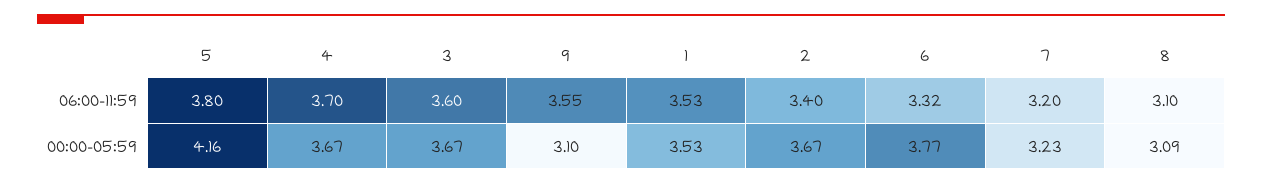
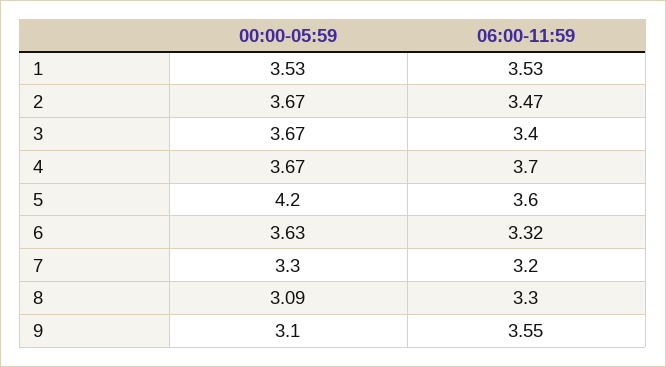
  {
    "5": {
-     "06:00-11:59": 3.8,
+     "06:00-11:59": 3.6,
-     "00:00-05:59": 4.16
+     "00:00-05:59": 4.2
    },
    "4": {
      "06:00-11:59": 3.7,
      "00:00-05:59": 3.67
    },
    "3": {
-     "06:00-11:59": 3.6,
+     "06:00-11:59": 3.4,
      "00:00-05:59": 3.67
    },
    "9": {
      "06:00-11:59": 3.55,
      "00:00-05:59": 3.1
    },
    "1": {
      "06:00-11:59": 3.53,
      "00:00-05:59": 3.53
    },
    "2": {
-     "06:00-11:59": 3.4,
+     "06:00-11:59": 3.47,
      "00:00-05:59": 3.67
    },
    "6": {
      "06:00-11:59": 3.32,
-     "00:00-05:59": 3.77
+     "00:00-05:59": 3.63
    },
    "7": {
      "06:00-11:59": 3.2,
-     "00:00-05:59": 3.23
+     "00:00-05:59": 3.3
    },
    "8": {
-     "06:00-11:59": 3.1,
+     "06:00-11:59": 3.3,
      "00:00-05:59": 3.09
    }
  }

